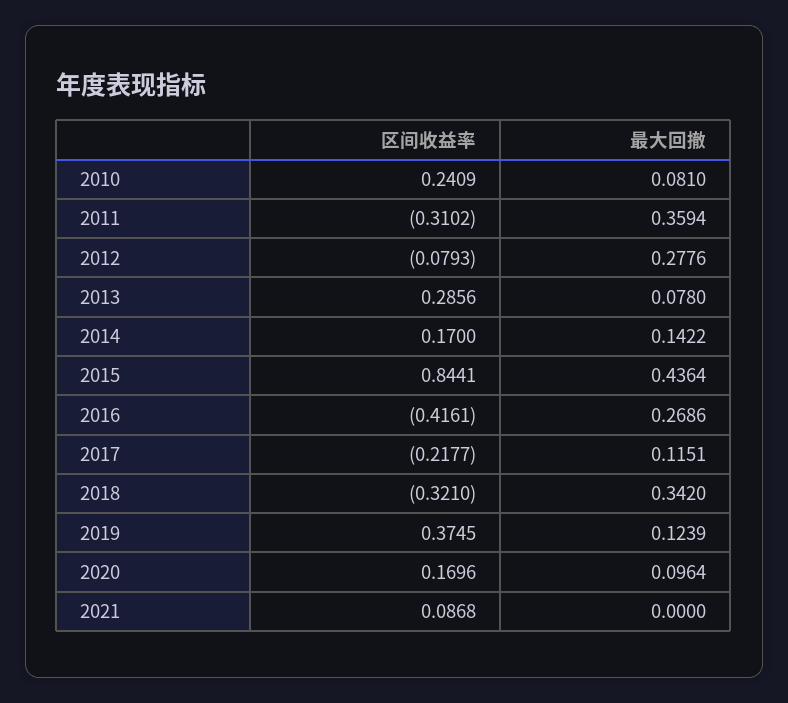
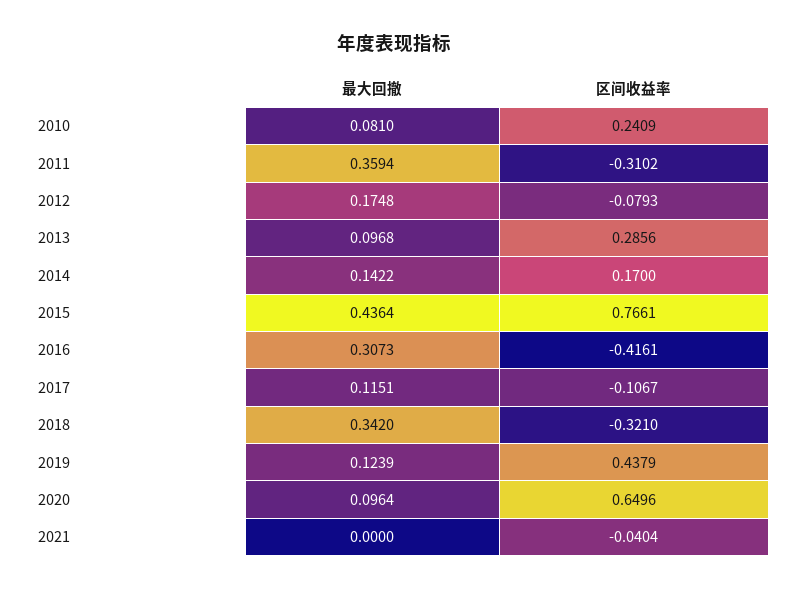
  {
    "区间收益率": {
      "2010": 0.2409,
      "2011": -0.3102,
      "2012": -0.0793,
      "2013": 0.2856,
      "2014": 0.17,
-     "2015": 0.8441,
+     "2015": 0.7661,
      "2016": -0.4161,
-     "2017": -0.2177,
+     "2017": -0.1067,
      "2018": -0.321,
-     "2019": 0.3745,
+     "2019": 0.4379,
-     "2020": 0.1696,
+     "2020": 0.6496,
-     "2021": 0.0868
+     "2021": -0.0404
    },
    "最大回撤": {
      "2010": 0.081,
      "2011": 0.3594,
-     "2012": 0.2776,
+     "2012": 0.1748,
-     "2013": 0.078,
+     "2013": 0.0968,
      "2014": 0.1422,
      "2015": 0.4364,
-     "2016": 0.2686,
+     "2016": 0.3073,
      "2017": 0.1151,
      "2018": 0.342,
      "2019": 0.1239,
      "2020": 0.0964,
      "2021": 0
    }
  }

